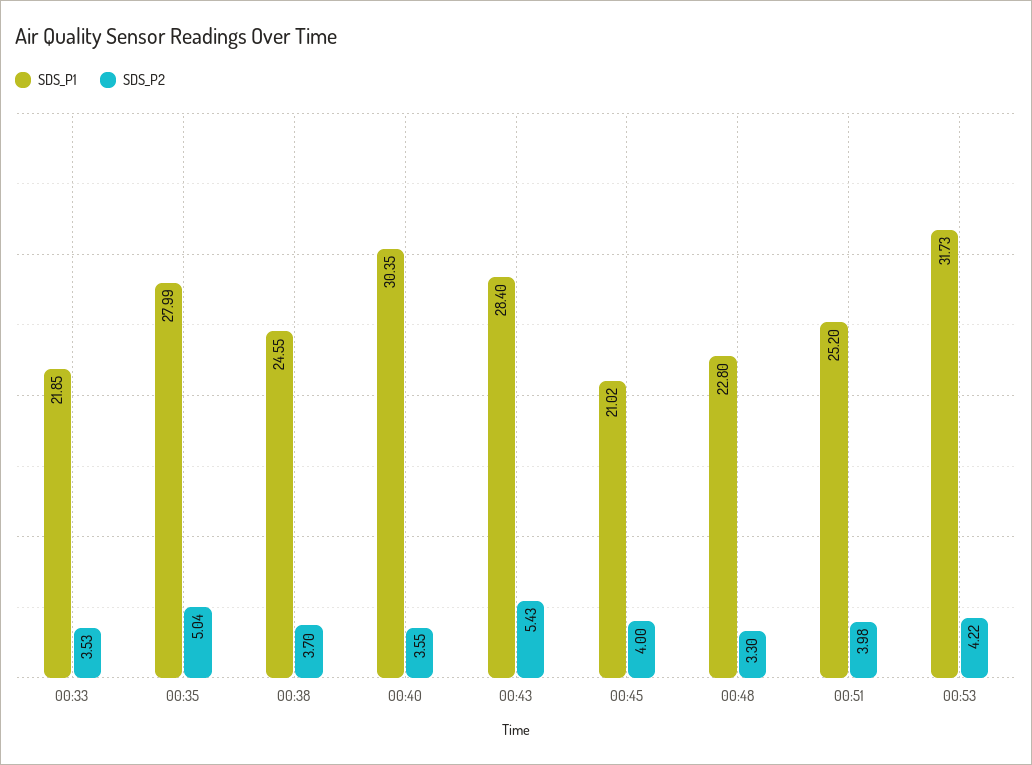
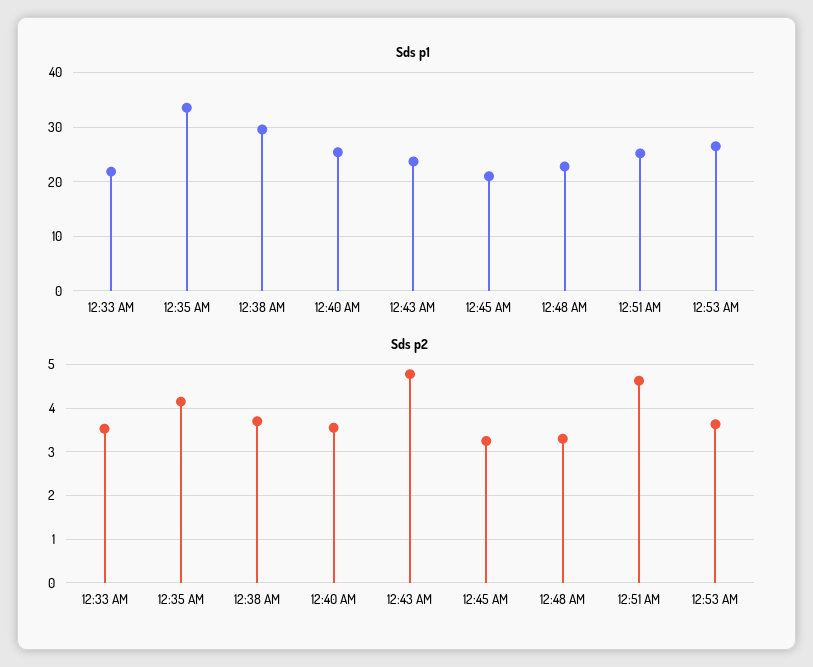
  {
    "SDS_P1": {
      "00:33": 21.85,
-     "00:35": 27.99,
+     "00:35": 34,
-     "00:38": 24.55,
+     "00:38": 30,
-     "00:40": 30.35,
+     "00:40": 26,
-     "00:43": 28.4,
+     "00:43": 24,
      "00:45": 21.02,
      "00:48": 22.8,
      "00:51": 25.2,
-     "00:53": 31.73
+     "00:53": 26
    },
    "SDS_P2": {
      "00:33": 3.53,
-     "00:35": 5.04,
+     "00:35": 4.2,
      "00:38": 3.7,
      "00:40": 3.55,
-     "00:43": 5.43,
+     "00:43": 4.8,
-     "00:45": 4,
+     "00:45": 3.2,
      "00:48": 3.3,
-     "00:51": 3.98,
+     "00:51": 4.6,
-     "00:53": 4.22
+     "00:53": 3.6
    }
  }

